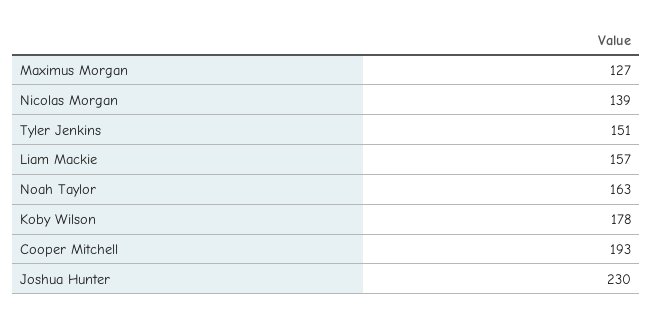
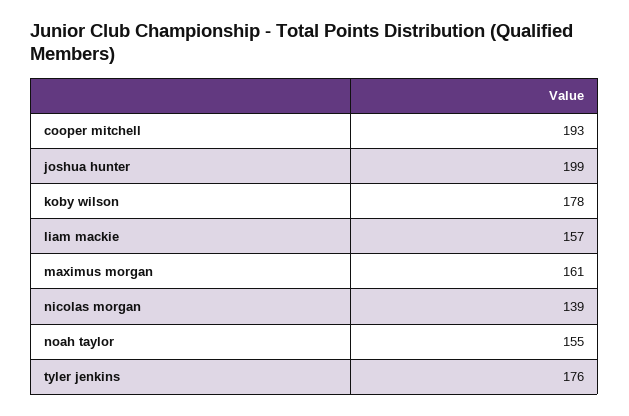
  {
-   "Maximus Morgan": 127,
+   "Maximus Morgan": 161,
    "Nicolas Morgan": 139,
-   "Tyler Jenkins": 151,
+   "Tyler Jenkins": 176,
    "Liam Mackie": 157,
-   "Noah Taylor": 163,
+   "Noah Taylor": 155,
    "Koby Wilson": 178,
    "Cooper Mitchell": 193,
-   "Joshua Hunter": 230
+   "Joshua Hunter": 199
  }

